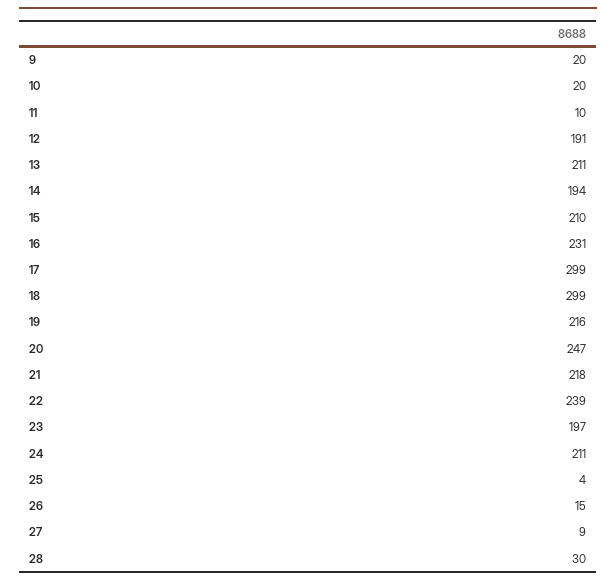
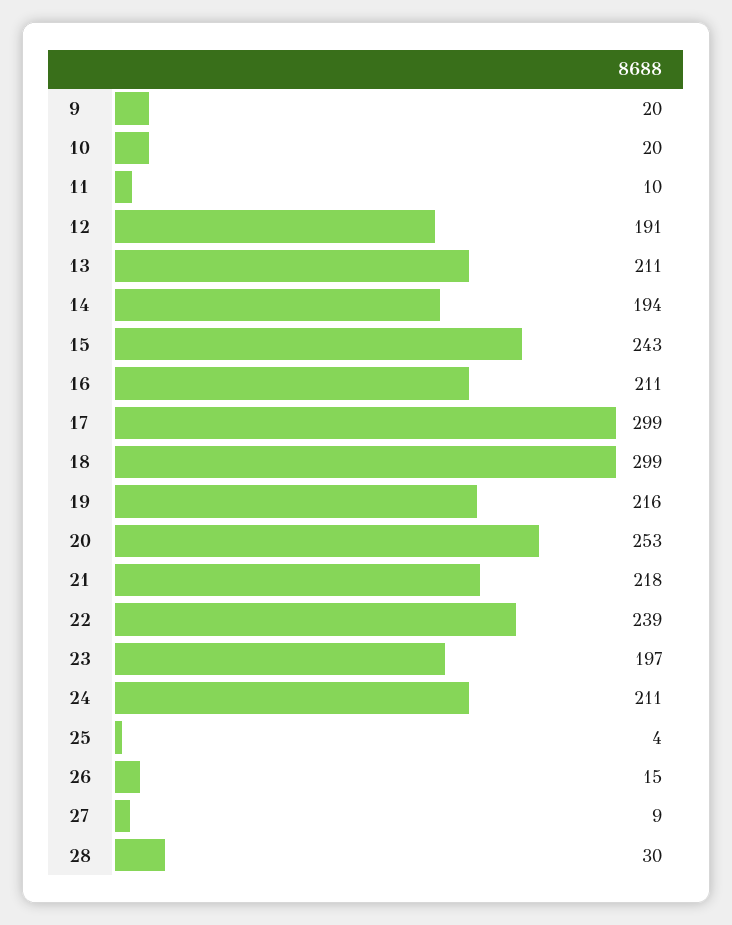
  {
    "9": 20,
    "10": 20,
    "11": 10,
    "12": 191,
    "13": 211,
    "14": 194,
-   "15": 210,
+   "15": 243,
-   "16": 231,
+   "16": 211,
    "17": 299,
    "18": 299,
    "19": 216,
-   "20": 247,
+   "20": 253,
    "21": 218,
    "22": 239,
    "23": 197,
    "24": 211,
    "25": 4,
    "26": 15,
    "27": 9,
    "28": 30
  }

